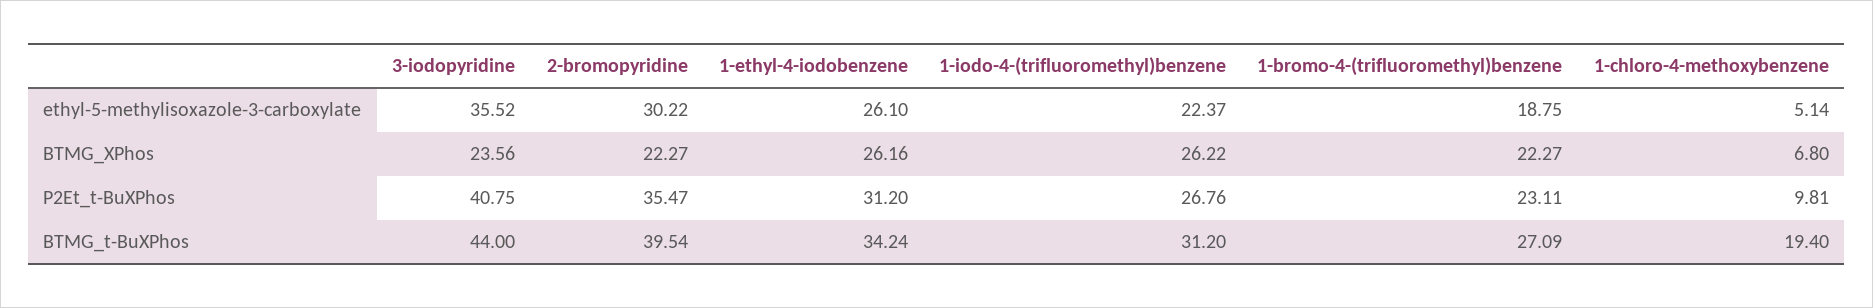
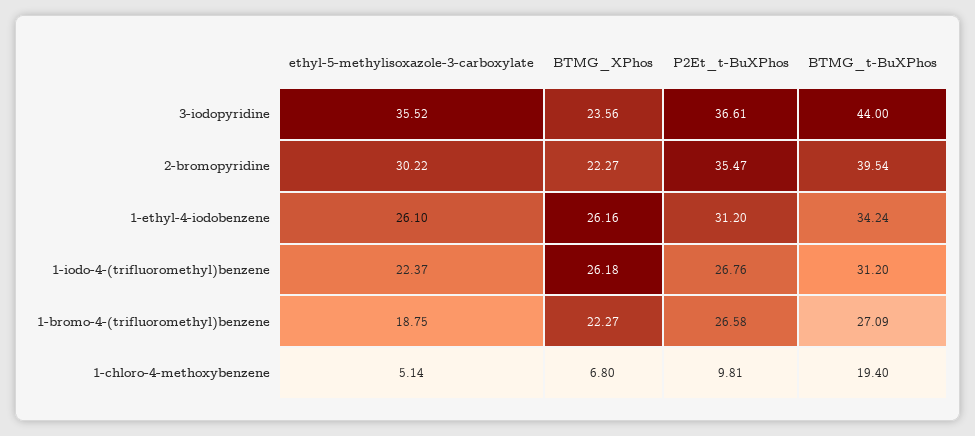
  {
    "3-iodopyridine": {
      "ethyl-5-methylisoxazole-3-carboxylate": 35.52,
      "BTMG_XPhos": 23.56,
-     "P2Et_t-BuXPhos": 40.75,
+     "P2Et_t-BuXPhos": 36.61,
      "BTMG_t-BuXPhos": 44
    },
    "2-bromopyridine": {
      "ethyl-5-methylisoxazole-3-carboxylate": 30.22,
      "BTMG_XPhos": 22.27,
      "P2Et_t-BuXPhos": 35.47,
      "BTMG_t-BuXPhos": 39.54
    },
    "1-ethyl-4-iodobenzene": {
      "ethyl-5-methylisoxazole-3-carboxylate": 26.1,
      "BTMG_XPhos": 26.16,
      "P2Et_t-BuXPhos": 31.2,
      "BTMG_t-BuXPhos": 34.24
    },
    "1-iodo-4-(trifluoromethyl)benzene": {
      "ethyl-5-methylisoxazole-3-carboxylate": 22.37,
-     "BTMG_XPhos": 26.22,
+     "BTMG_XPhos": 26.18,
      "P2Et_t-BuXPhos": 26.76,
      "BTMG_t-BuXPhos": 31.2
    },
    "1-bromo-4-(trifluoromethyl)benzene": {
      "ethyl-5-methylisoxazole-3-carboxylate": 18.75,
      "BTMG_XPhos": 22.27,
-     "P2Et_t-BuXPhos": 23.11,
+     "P2Et_t-BuXPhos": 26.58,
      "BTMG_t-BuXPhos": 27.09
    },
    "1-chloro-4-methoxybenzene": {
      "ethyl-5-methylisoxazole-3-carboxylate": 5.14,
      "BTMG_XPhos": 6.8,
      "P2Et_t-BuXPhos": 9.81,
      "BTMG_t-BuXPhos": 19.4
    }
  }

